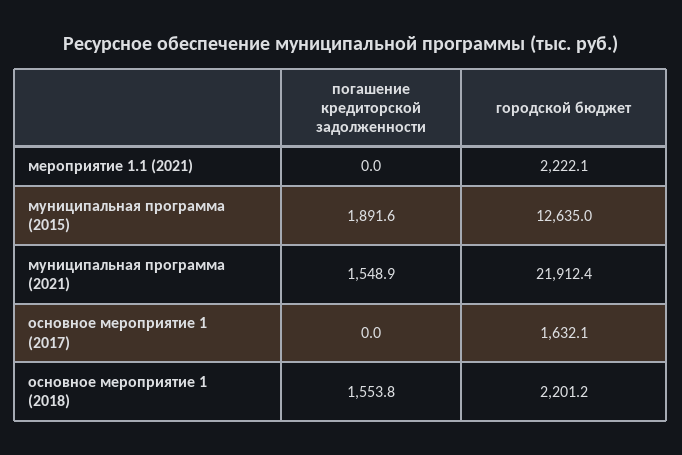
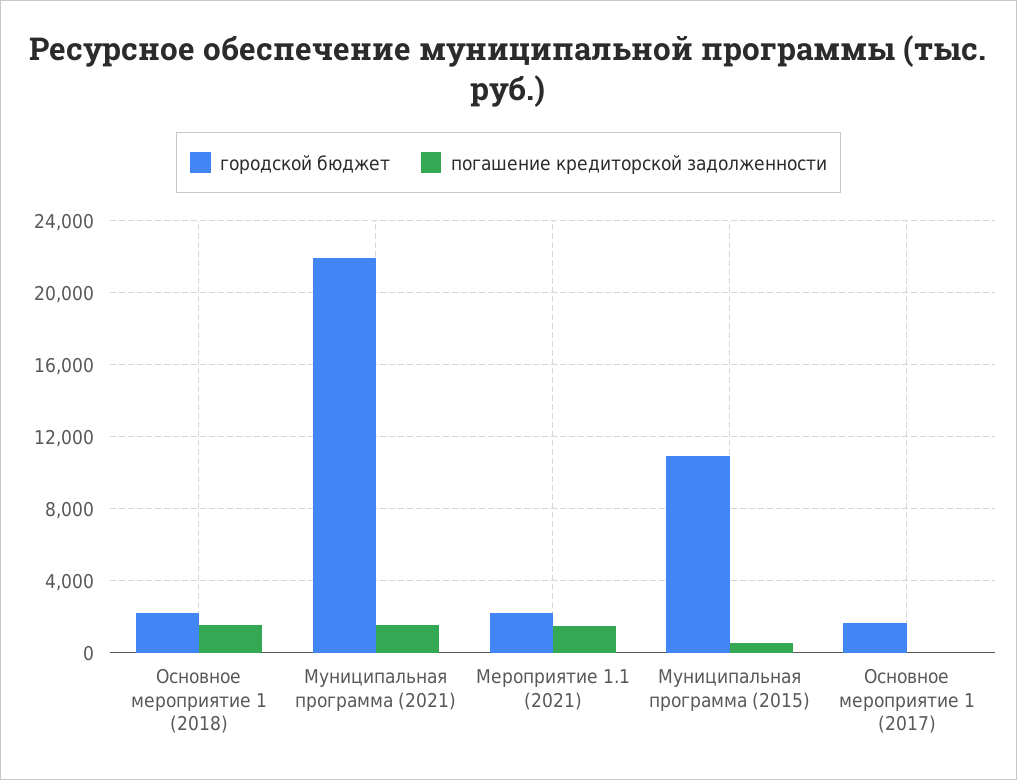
  {
    "погашение кредиторской задолженности": {
-     "мероприятие 1.1 (2021)": 0,
+     "мероприятие 1.1 (2021)": 1500,
-     "муниципальная программа (2015)": 1891.6,
+     "муниципальная программа (2015)": 500,
      "муниципальная программа (2021)": 1548.9,
      "основное мероприятие 1 (2017)": 0,
      "основное мероприятие 1 (2018)": 1553.8
    },
    "городской бюджет": {
      "мероприятие 1.1 (2021)": 2222.1,
-     "муниципальная программа (2015)": 12635,
+     "муниципальная программа (2015)": 11000,
      "муниципальная программа (2021)": 21912.4,
      "основное мероприятие 1 (2017)": 1632.1,
      "основное мероприятие 1 (2018)": 2201.2
    }
  }

